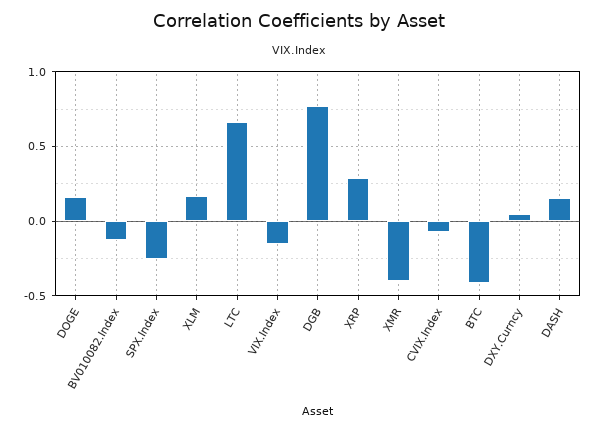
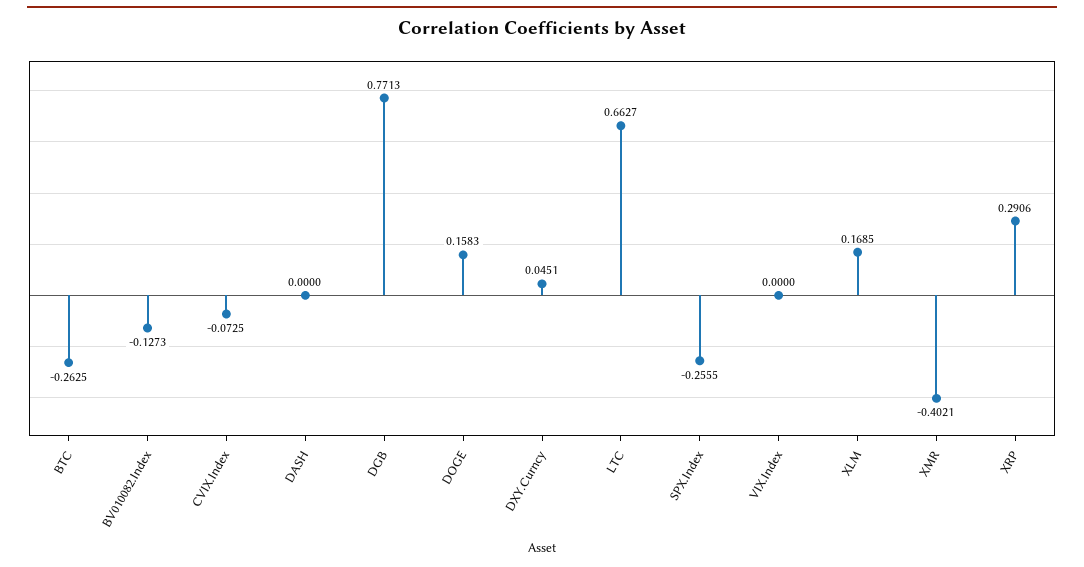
  {
    "DOGE": 0.1583,
    "BV010082.Index": -0.1273,
    "SPX.Index": -0.2555,
    "XLM": 0.1685,
    "LTC": 0.6627,
-   "VIX.Index": -0.15,
+   "VIX.Index": 0,
    "DGB": 0.7713,
    "XRP": 0.2906,
    "XMR": -0.4021,
    "CVIX.Index": -0.0725,
-   "BTC": -0.4,
+   "BTC": -0.2625,
    "DXY.Curncy": 0.0451,
-   "DASH": 0.15
+   "DASH": 0
  }

